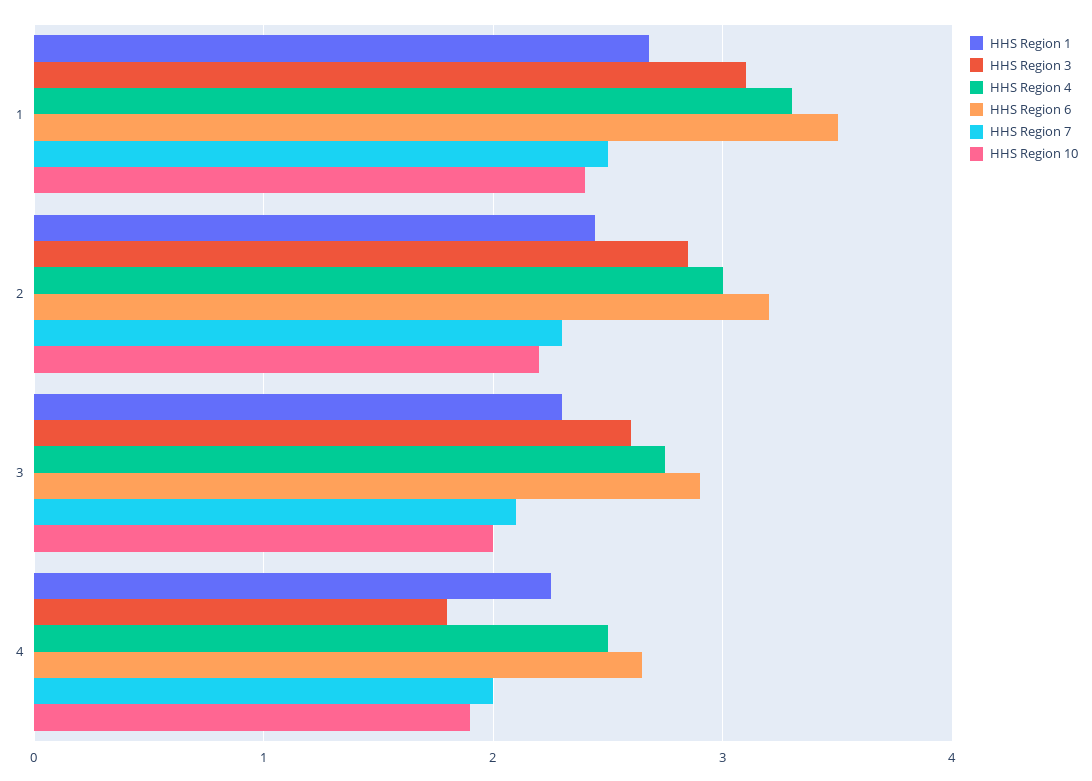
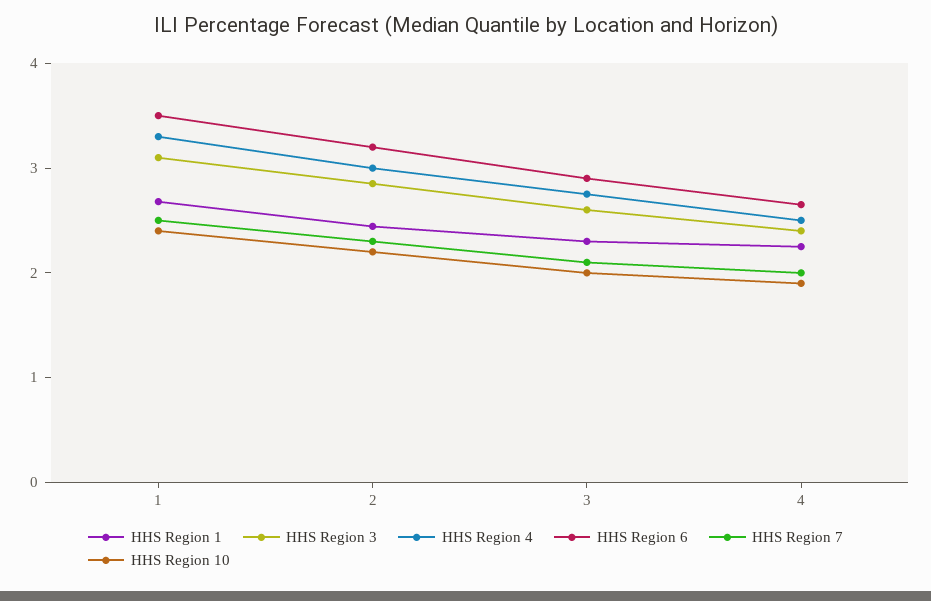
  {
    "HHS Region 1": {
      "1": 2.7,
      "2": 2.4,
      "3": 2.3,
      "4": 2.3
    },
    "HHS Region 3": {
      "1": 3.1,
      "2": 2.9,
      "3": 2.6,
-     "4": 1.8
+     "4": 2.4
    },
    "HHS Region 4": {
      "1": 3.3,
      "2": 3,
      "3": 2.8,
      "4": 2.5
    },
    "HHS Region 6": {
      "1": 3.5,
      "2": 3.2,
      "3": 2.9,
      "4": 2.7
    },
    "HHS Region 7": {
      "1": 2.5,
      "2": 2.3,
      "3": 2.1,
      "4": 2
    },
    "HHS Region 10": {
      "1": 2.4,
      "2": 2.2,
      "3": 2,
      "4": 1.9
    }
  }

